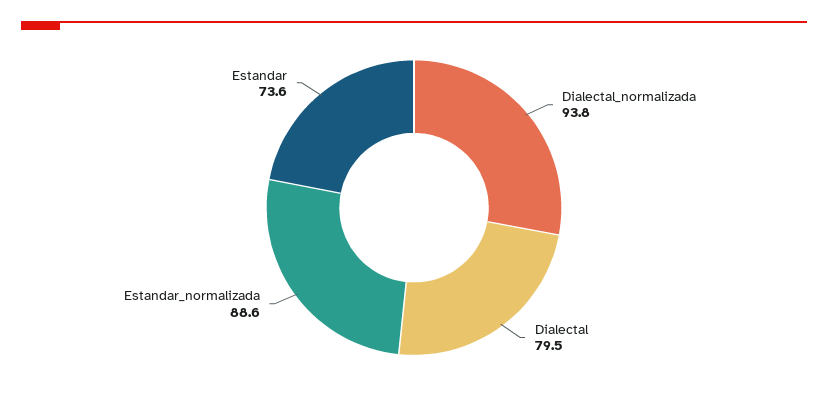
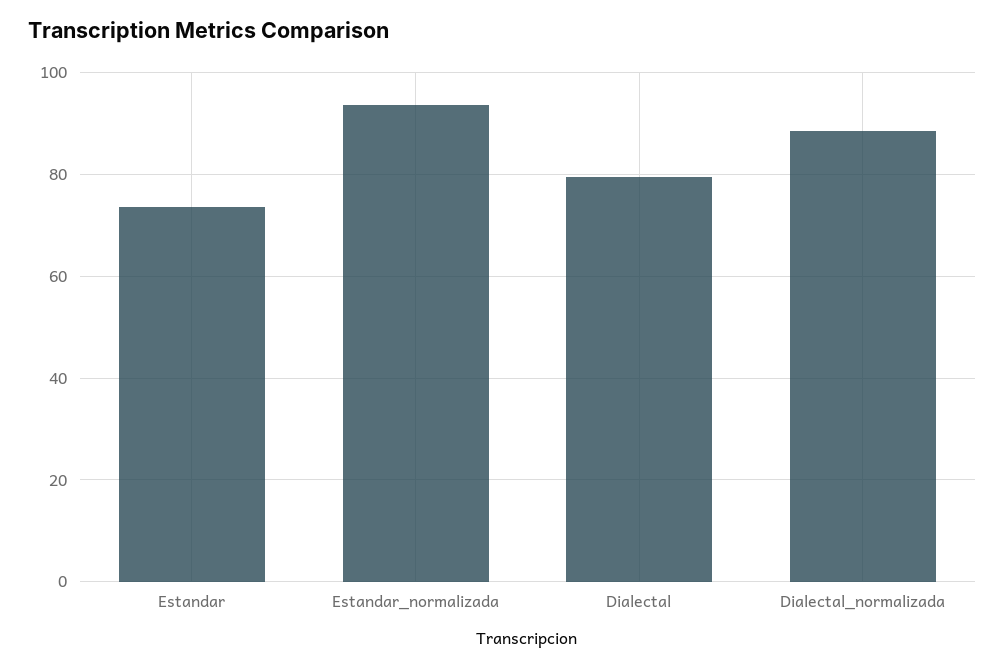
  {
-   "Dialectal_normalizada": 93.8,
+   "Dialectal_normalizada": 88,
    "Dialectal": 79.5,
-   "Estandar_normalizada": 88.6,
+   "Estandar_normalizada": 94,
    "Estandar": 73.6
  }

